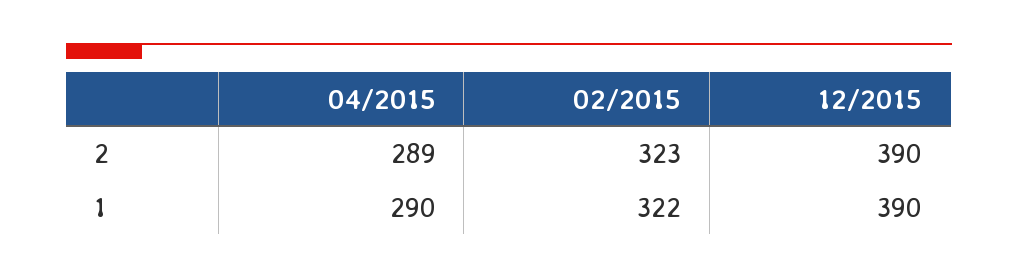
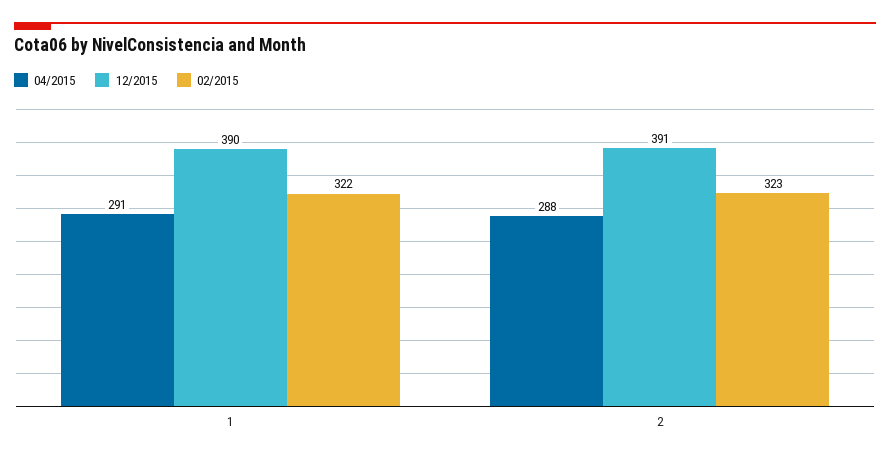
  {
    "04/2015": {
-     "2": 289,
+     "2": 288,
-     "1": 290
+     "1": 291
    },
    "02/2015": {
      "2": 323,
      "1": 322
    },
    "12/2015": {
-     "2": 390,
+     "2": 391,
      "1": 390
    }
  }

